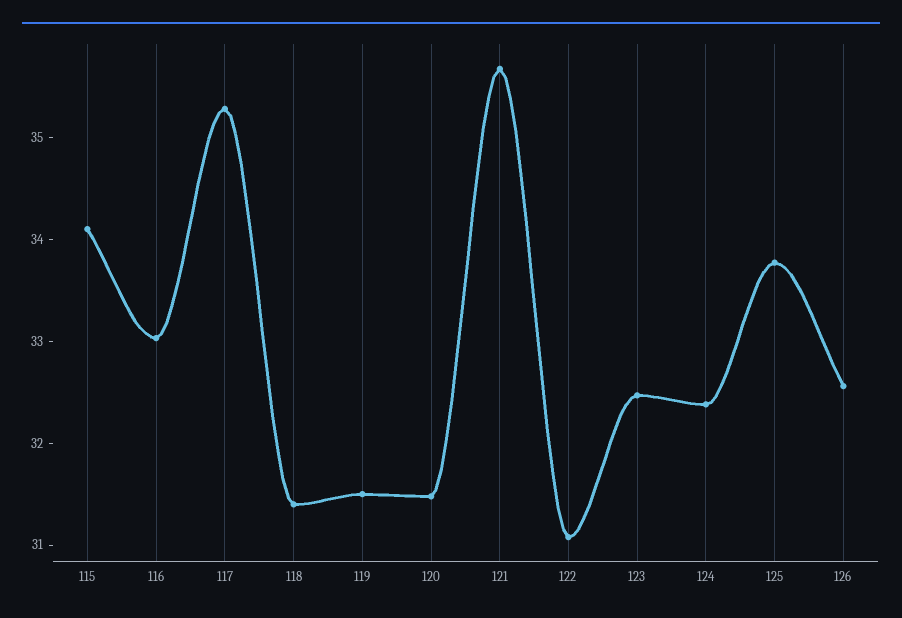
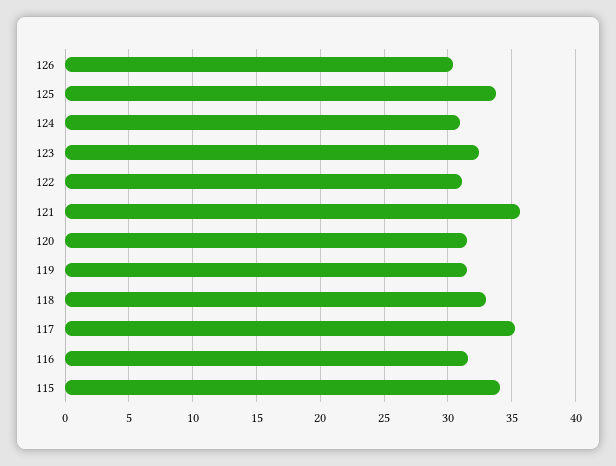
  {
    "115": 34.2,
-   "116": 33,
+   "116": 31.5,
    "117": 35.2,
-   "118": 31.4,
+   "118": 33,
    "119": 31.6,
    "120": 31.4,
    "121": 35.6,
    "122": 31,
    "123": 32.4,
-   "124": 32.4,
+   "124": 31,
    "125": 33.8,
-   "126": 32.6
+   "126": 30.5
  }

